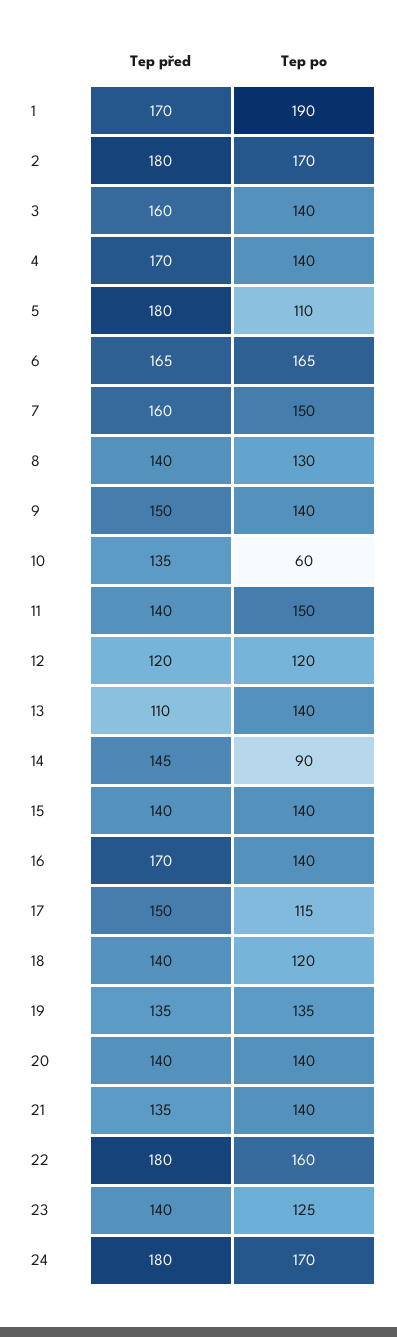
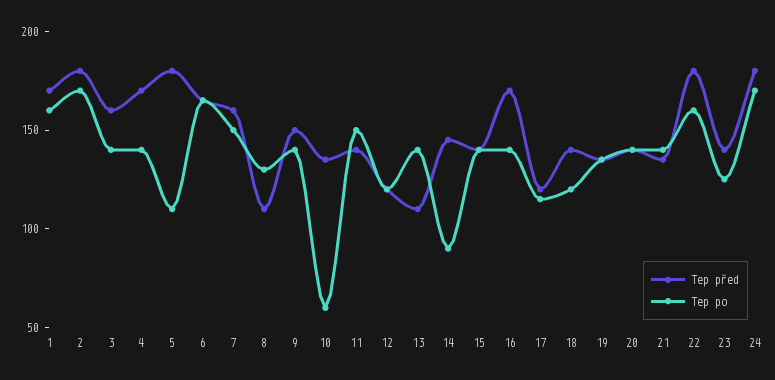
  {
    "Tep před": {
      "1": 170,
      "2": 180,
      "3": 160,
      "4": 170,
      "5": 180,
      "6": 165,
      "7": 160,
-     "8": 140,
+     "8": 110,
      "9": 150,
      "10": 135,
      "11": 140,
      "12": 120,
      "13": 110,
      "14": 145,
      "15": 140,
      "16": 170,
-     "17": 150,
+     "17": 120,
      "18": 140,
      "19": 135,
      "20": 140,
      "21": 135,
      "22": 180,
      "23": 140,
      "24": 180
    },
    "Tep po": {
-     "1": 190,
+     "1": 160,
      "2": 170,
      "3": 140,
      "4": 140,
      "5": 110,
      "6": 165,
      "7": 150,
      "8": 130,
      "9": 140,
      "10": 60,
      "11": 150,
      "12": 120,
      "13": 140,
      "14": 90,
      "15": 140,
      "16": 140,
      "17": 115,
      "18": 120,
      "19": 135,
      "20": 140,
      "21": 140,
      "22": 160,
      "23": 125,
      "24": 170
    }
  }

